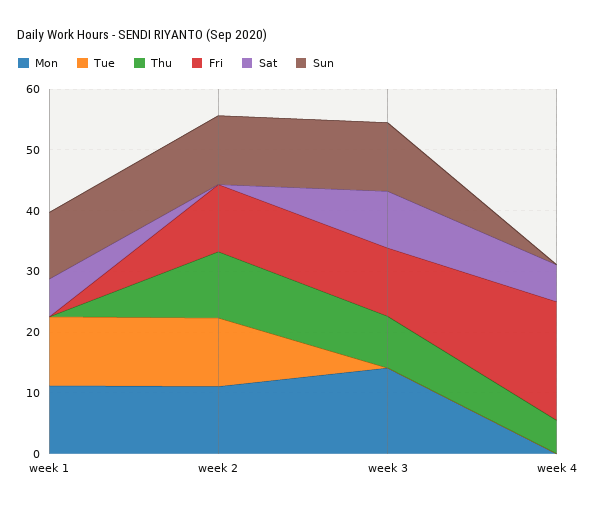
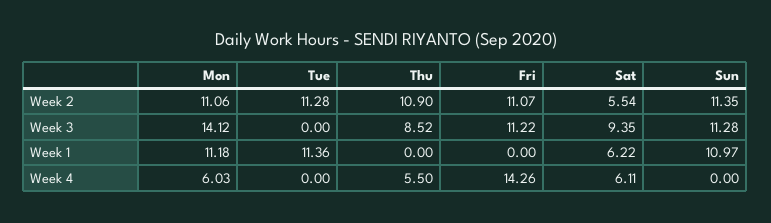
  {
    "Mon": {
      "week 1": 11.18,
      "week 2": 11.06,
      "week 3": 14.12,
-     "week 4": 0
+     "week 4": 6.03
    },
    "Tue": {
      "week 1": 11.36,
      "week 2": 11.28,
      "week 3": 0,
      "week 4": 0
    },
    "Thu": {
      "week 1": 0,
      "week 2": 10.9,
      "week 3": 8.52,
      "week 4": 5.5
    },
    "Fri": {
      "week 1": 0,
      "week 2": 11.07,
      "week 3": 11.22,
-     "week 4": 20
+     "week 4": 14.26
    },
    "Sat": {
      "week 1": 6.22,
-     "week 2": 0,
+     "week 2": 5.54,
      "week 3": 9.35,
      "week 4": 6.11
    },
    "Sun": {
      "week 1": 10.97,
      "week 2": 11.35,
      "week 3": 11.28,
      "week 4": 0
    }
  }

